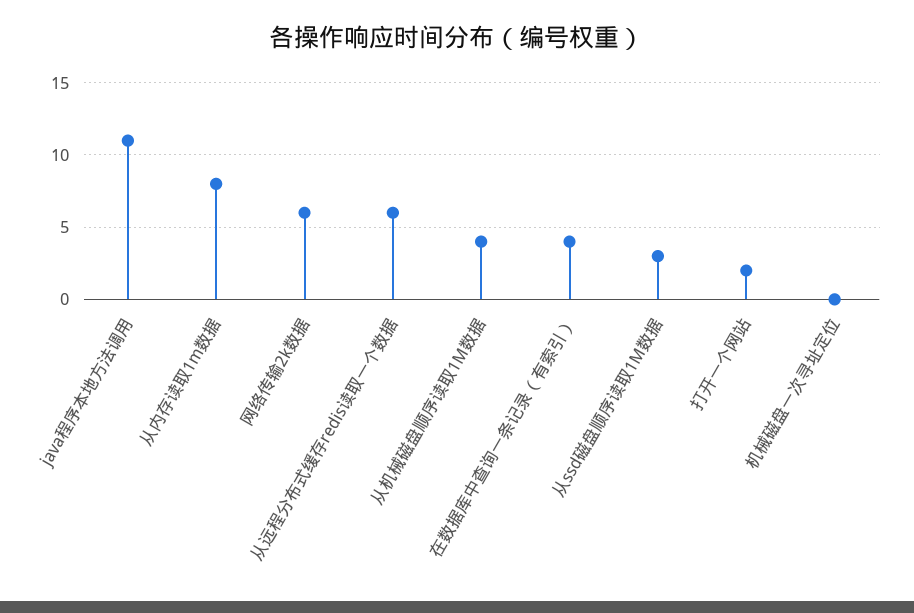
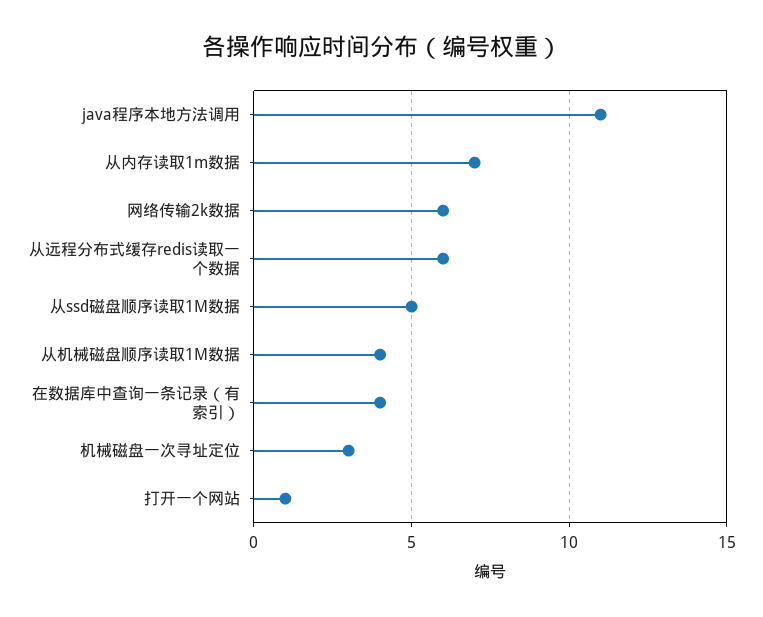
  {
    "java程序本地方法调用": 11,
-   "从内存读取1m数据": 8,
+   "从内存读取1m数据": 7,
    "网络传输2k数据": 6,
    "从远程分布式缓存redis读取一个数据": 6,
    "从机械磁盘顺序读取1M数据": 4,
    "在数据库中查询一条记录（有索引）": 4,
-   "从ssd磁盘顺序读取1M数据": 3,
+   "从ssd磁盘顺序读取1M数据": 5,
-   "打开一个网站": 2,
+   "打开一个网站": 1,
-   "机械磁盘一次寻址定位": 0
+   "机械磁盘一次寻址定位": 3
  }

